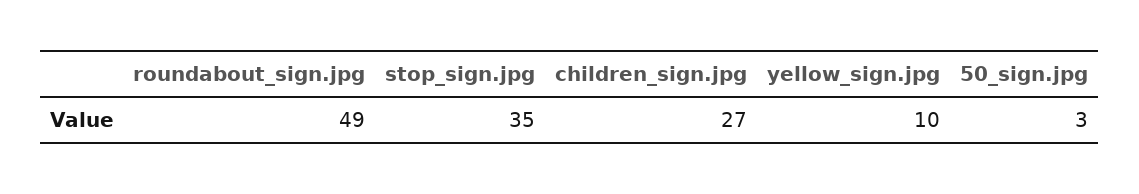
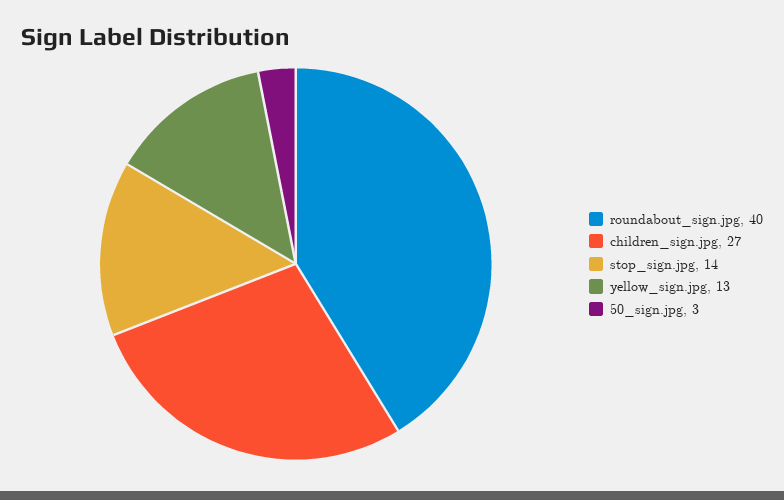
  {
-   "roundabout_sign.jpg": 49,
+   "roundabout_sign.jpg": 40,
-   "stop_sign.jpg": 35,
+   "stop_sign.jpg": 14,
    "children_sign.jpg": 27,
-   "yellow_sign.jpg": 10,
+   "yellow_sign.jpg": 13,
    "50_sign.jpg": 3
  }

